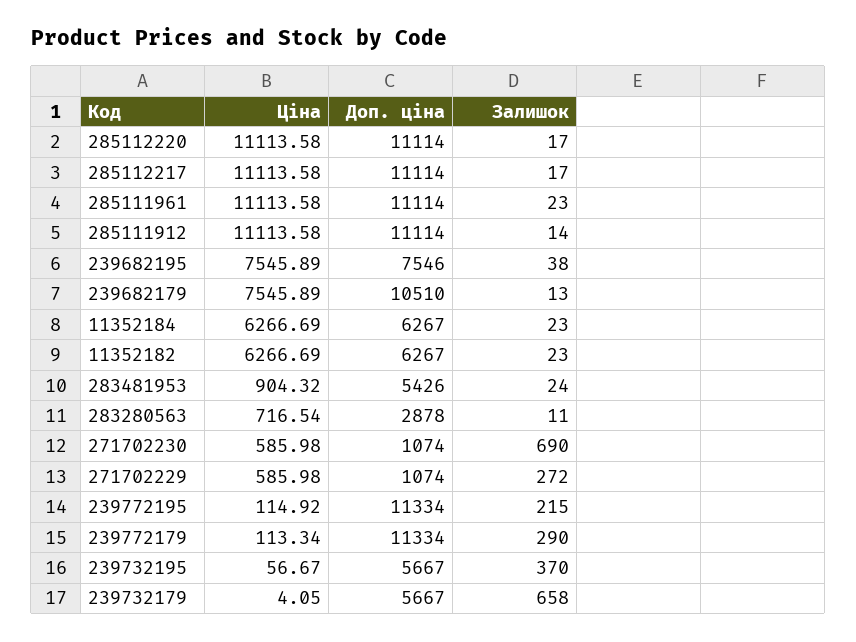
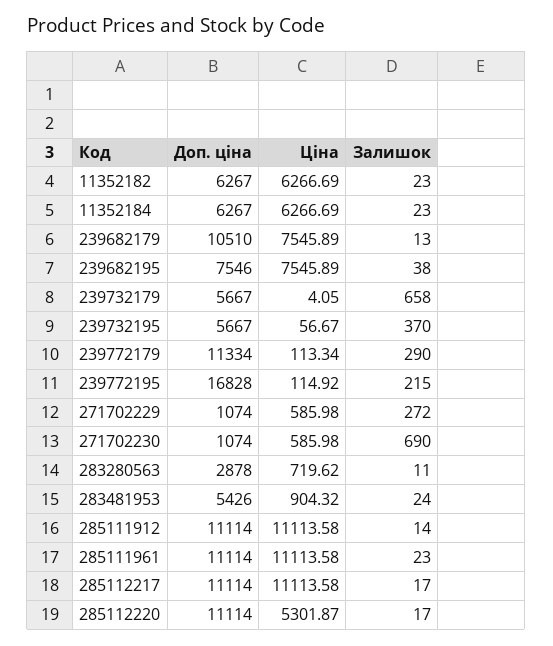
  {
    "Ціна": {
-     "285112220": 11113.58,
+     "285112220": 5301.87,
      "285112217": 11113.58,
      "285111961": 11113.58,
      "285111912": 11113.58,
      "239682195": 7545.89,
      "239682179": 7545.89,
      "11352184": 6266.69,
      "11352182": 6266.69,
      "283481953": 904.32,
-     "283280563": 716.54,
+     "283280563": 719.62,
      "271702230": 585.98,
      "271702229": 585.98,
      "239772195": 114.92,
      "239772179": 113.34,
      "239732195": 56.67,
      "239732179": 4.05
    },
    "Доп. ціна": {
      "285112220": 11114,
      "285112217": 11114,
      "285111961": 11114,
      "285111912": 11114,
      "239682195": 7546,
      "239682179": 10510,
      "11352184": 6267,
      "11352182": 6267,
      "283481953": 5426,
      "283280563": 2878,
      "271702230": 1074,
      "271702229": 1074,
-     "239772195": 11334,
+     "239772195": 16828,
      "239772179": 11334,
      "239732195": 5667,
      "239732179": 5667
    },
    "Залишок": {
      "285112220": 17,
      "285112217": 17,
      "285111961": 23,
      "285111912": 14,
      "239682195": 38,
      "239682179": 13,
      "11352184": 23,
      "11352182": 23,
      "283481953": 24,
      "283280563": 11,
      "271702230": 690,
      "271702229": 272,
      "239772195": 215,
      "239772179": 290,
      "239732195": 370,
      "239732179": 658
    }
  }

